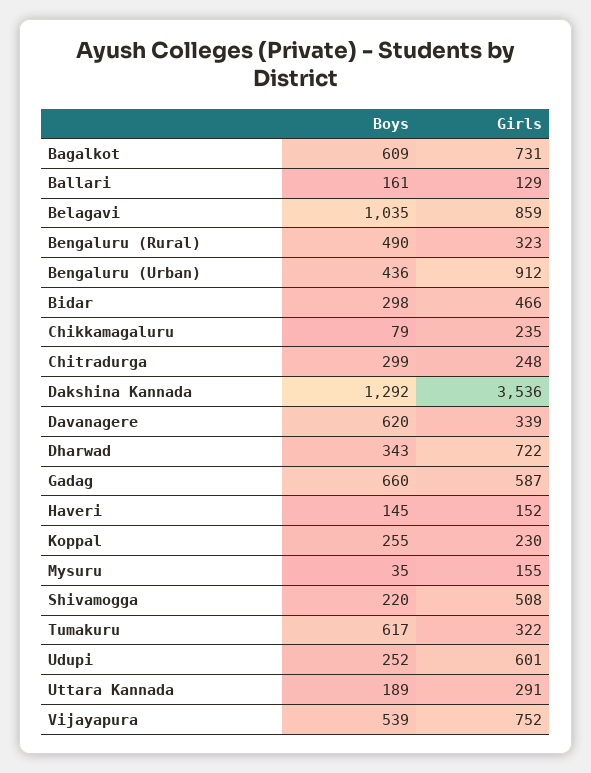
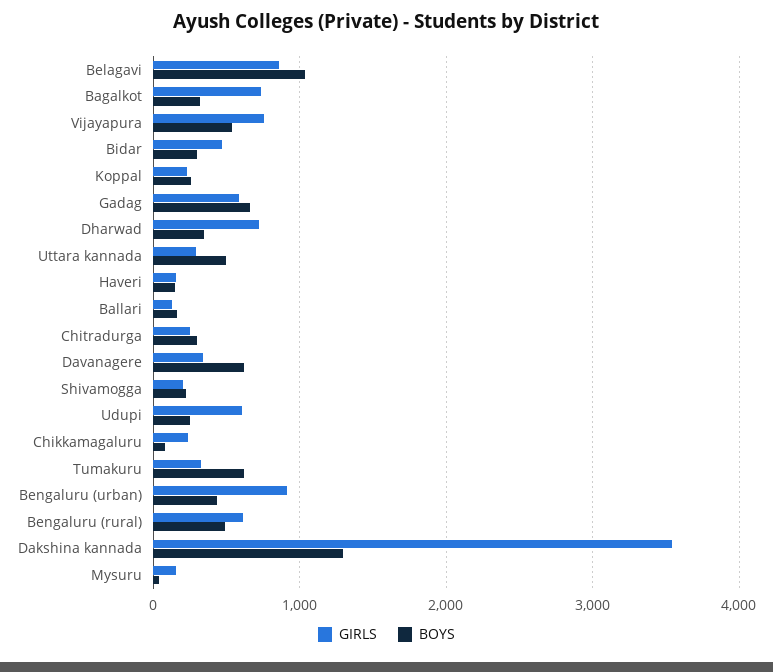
  {
    "Boys": {
-     "Bagalkot": 609,
+     "Bagalkot": 300,
      "Ballari": 161,
      "Belagavi": 1035,
      "Bengaluru (Rural)": 490,
      "Bengaluru (Urban)": 436,
      "Bidar": 298,
      "Chikkamagaluru": 79,
      "Chitradurga": 299,
      "Dakshina Kannada": 1292,
      "Davanagere": 620,
      "Dharwad": 343,
      "Gadag": 660,
      "Haveri": 145,
      "Koppal": 255,
      "Mysuru": 35,
      "Shivamogga": 220,
      "Tumakuru": 617,
      "Udupi": 252,
-     "Uttara Kannada": 189,
+     "Uttara Kannada": 500,
      "Vijayapura": 539
    },
    "Girls": {
      "Bagalkot": 731,
      "Ballari": 129,
      "Belagavi": 859,
-     "Bengaluru (Rural)": 323,
+     "Bengaluru (Rural)": 600,
      "Bengaluru (Urban)": 912,
      "Bidar": 466,
      "Chikkamagaluru": 235,
      "Chitradurga": 248,
      "Dakshina Kannada": 3536,
      "Davanagere": 339,
      "Dharwad": 722,
      "Gadag": 587,
      "Haveri": 152,
      "Koppal": 230,
      "Mysuru": 155,
-     "Shivamogga": 508,
+     "Shivamogga": 200,
      "Tumakuru": 322,
      "Udupi": 601,
      "Uttara Kannada": 291,
      "Vijayapura": 752
    }
  }

